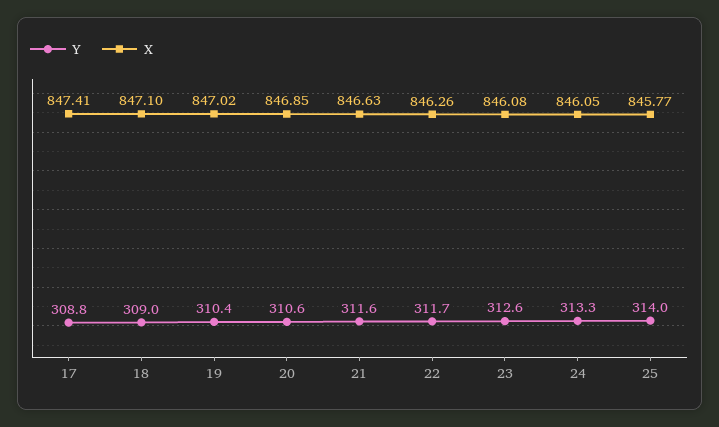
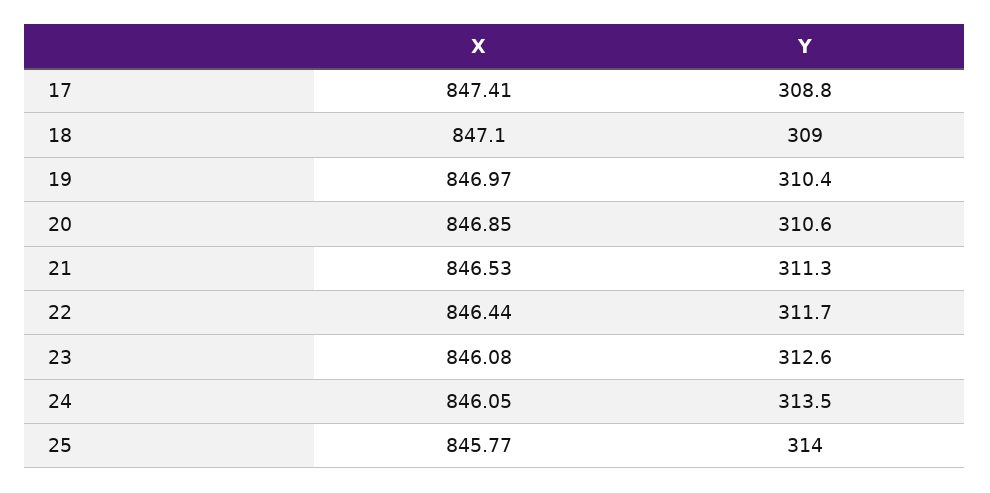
  {
    "Y": {
      "17": 308.8,
      "18": 309,
      "19": 310.4,
      "20": 310.6,
-     "21": 311.6,
+     "21": 311.3,
      "22": 311.7,
      "23": 312.6,
-     "24": 313.3,
+     "24": 313.5,
      "25": 314
    },
    "X": {
      "17": 847.41,
      "18": 847.1,
-     "19": 847.02,
+     "19": 846.97,
      "20": 846.85,
-     "21": 846.63,
+     "21": 846.53,
-     "22": 846.26,
+     "22": 846.44,
      "23": 846.08,
      "24": 846.05,
      "25": 845.77
    }
  }

